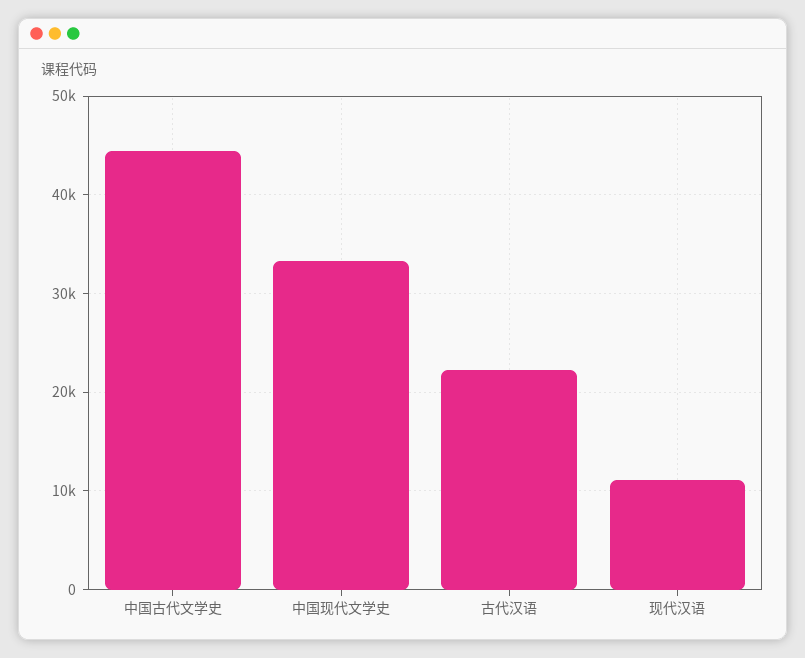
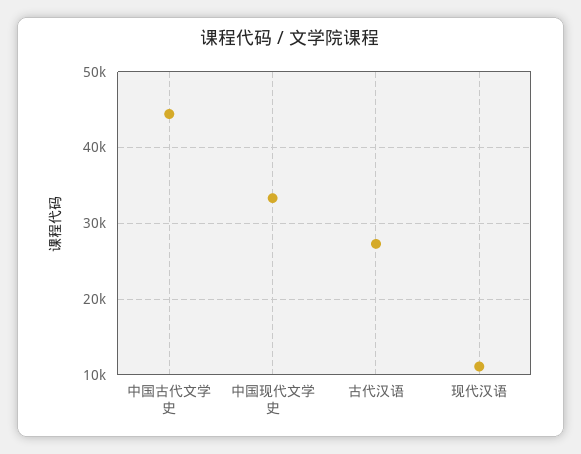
  {
    "中国古代文学史": 44000,
    "中国现代文学史": 33000,
-   "古代汉语": 22000,
+   "古代汉语": 27000,
    "现代汉语": 11000
  }

